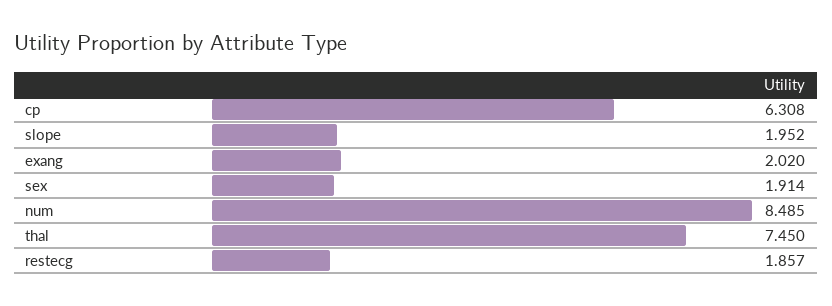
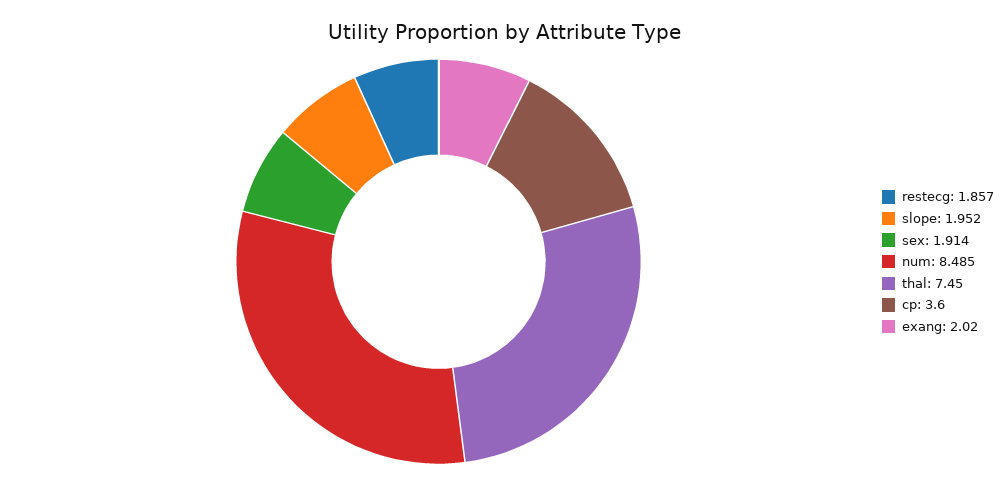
  {
-   "cp": 6.308,
+   "cp": 3.6,
    "slope": 1.952,
    "exang": 2.02,
    "sex": 1.914,
    "num": 8.485,
    "thal": 7.45,
    "restecg": 1.857
  }

